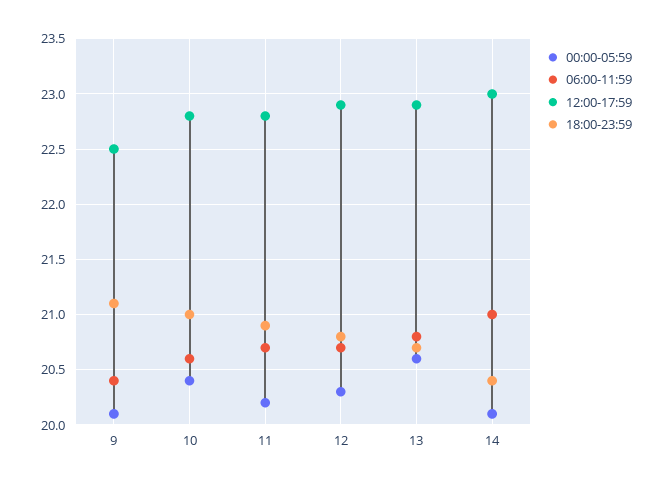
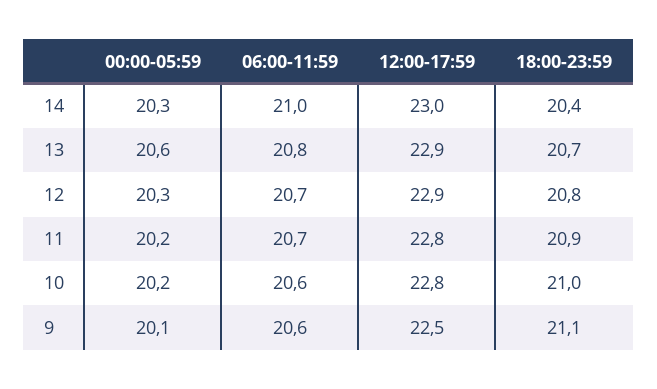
  {
    "00:00-05:59": {
      "9": 20.1,
-     "10": 20.4,
+     "10": 20.2,
      "11": 20.2,
      "12": 20.3,
      "13": 20.6,
-     "14": 20.1
+     "14": 20.3
    },
    "06:00-11:59": {
-     "9": 20.4,
+     "9": 20.6,
      "10": 20.6,
      "11": 20.7,
      "12": 20.7,
      "13": 20.8,
      "14": 21
    },
    "12:00-17:59": {
      "9": 22.5,
      "10": 22.8,
      "11": 22.8,
      "12": 22.9,
      "13": 22.9,
      "14": 23
    },
    "18:00-23:59": {
      "9": 21.1,
      "10": 21,
      "11": 20.9,
      "12": 20.8,
      "13": 20.7,
      "14": 20.4
    }
  }

